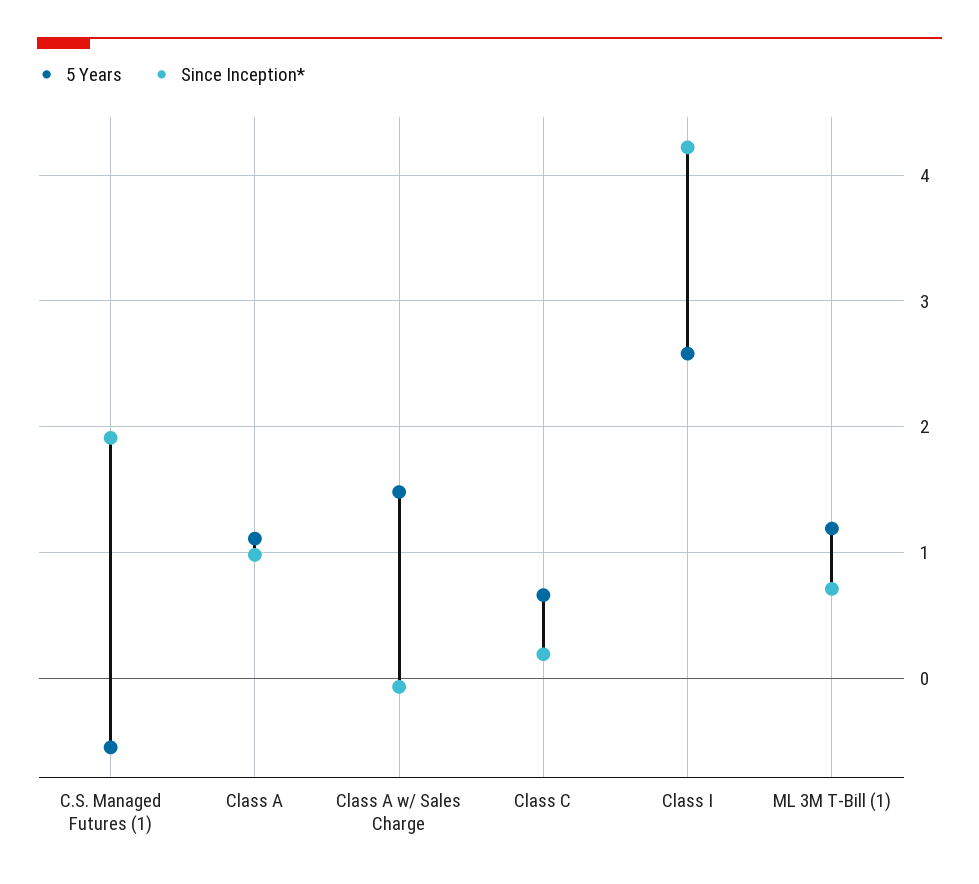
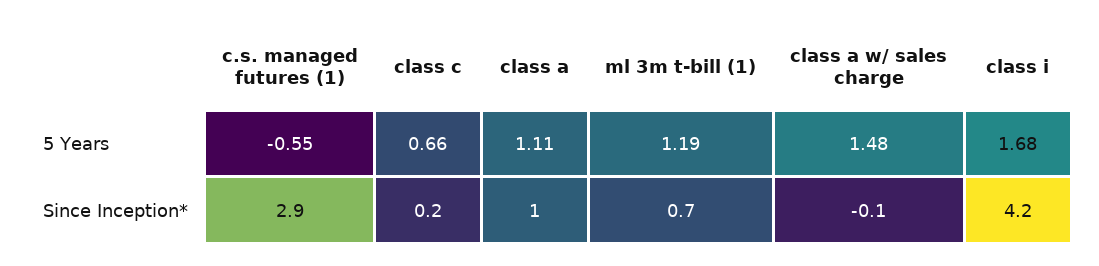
  {
    "5 Years": {
      "C.S. Managed Futures (1)": -0.55,
      "Class A": 1.11,
      "Class A w/ Sales Charge": 1.48,
      "Class C": 0.66,
-     "Class I": 2.6,
+     "Class I": 1.68,
      "ML 3M T-Bill (1)": 1.19
    },
    "Since Inception*": {
-     "C.S. Managed Futures (1)": 1.9,
+     "C.S. Managed Futures (1)": 2.9,
      "Class A": 1,
      "Class A w/ Sales Charge": -0.1,
      "Class C": 0.2,
      "Class I": 4.2,
      "ML 3M T-Bill (1)": 0.7
    }
  }

